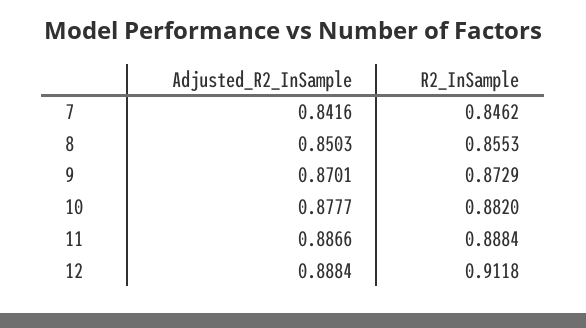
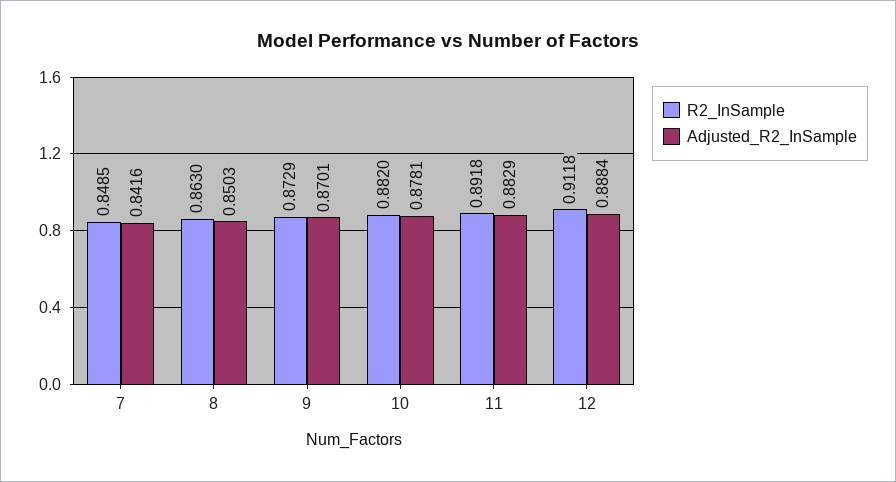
  {
    "Adjusted_R2_InSample": {
      "7": 0.8416,
      "8": 0.8503,
      "9": 0.8701,
-     "10": 0.8777,
+     "10": 0.8781,
-     "11": 0.8866,
+     "11": 0.8829,
      "12": 0.8884
    },
    "R2_InSample": {
-     "7": 0.8462,
+     "7": 0.8485,
-     "8": 0.8553,
+     "8": 0.863,
      "9": 0.8729,
      "10": 0.882,
-     "11": 0.8884,
+     "11": 0.8918,
      "12": 0.9118
    }
  }

